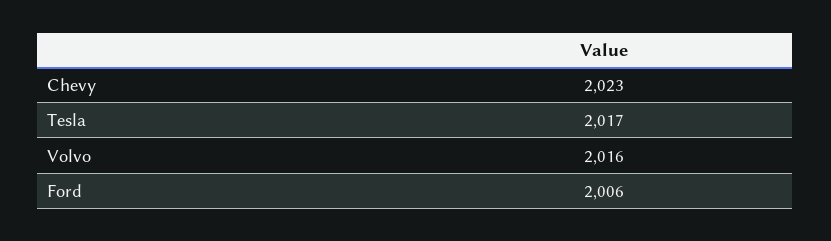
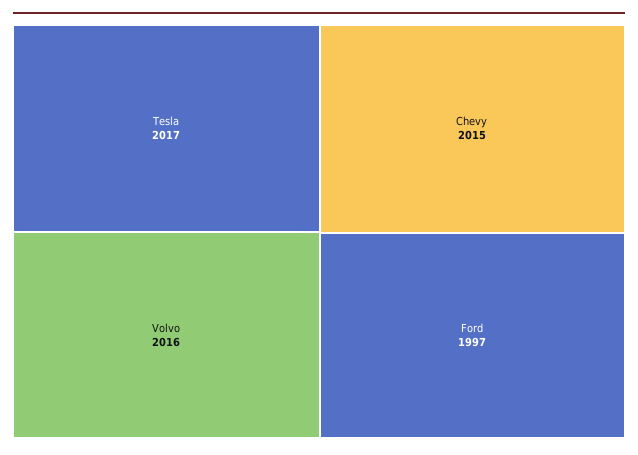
  {
-   "Chevy": 2023,
+   "Chevy": 2015,
    "Tesla": 2017,
    "Volvo": 2016,
-   "Ford": 2006
+   "Ford": 1997
  }

